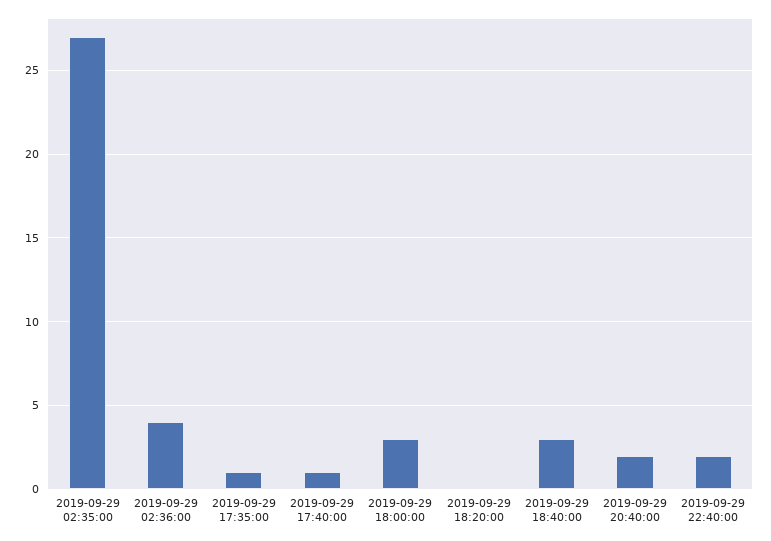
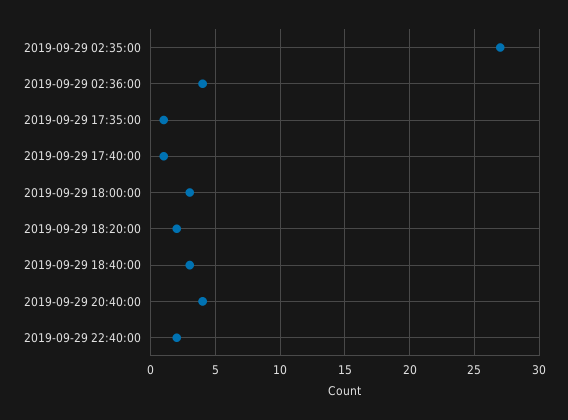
  {
    "2019-09-29 02:35:00": 27,
    "2019-09-29 02:36:00": 4,
    "2019-09-29 17:35:00": 1,
    "2019-09-29 17:40:00": 1,
    "2019-09-29 18:00:00": 3,
-   "2019-09-29 18:20:00": 0,
+   "2019-09-29 18:20:00": 2,
    "2019-09-29 18:40:00": 3,
-   "2019-09-29 20:40:00": 2,
+   "2019-09-29 20:40:00": 4,
    "2019-09-29 22:40:00": 2
  }

